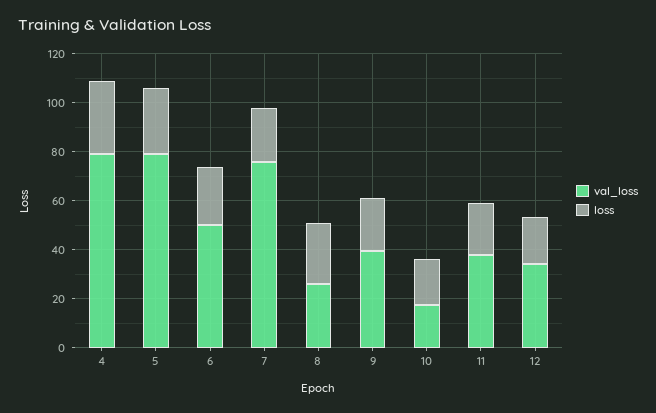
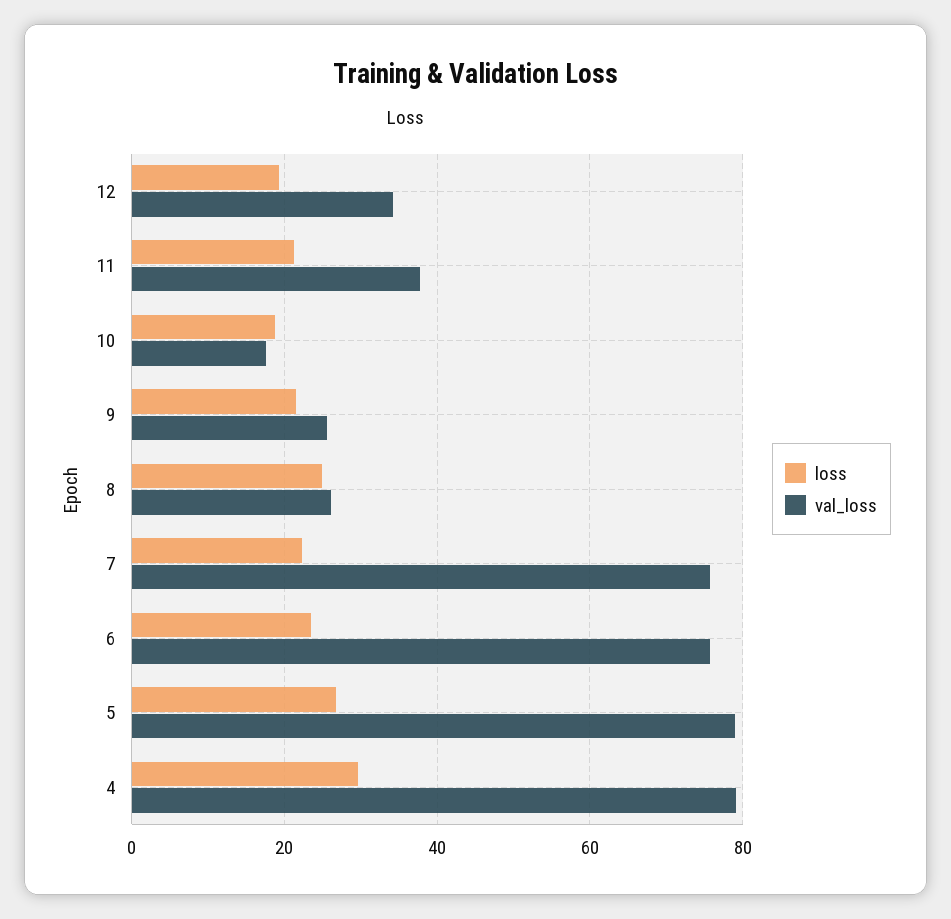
  {
    "val_loss": {
      "4": 80,
      "5": 80,
-     "6": 50,
+     "6": 76,
      "7": 76,
      "8": 26,
-     "9": 40,
+     "9": 26,
      "10": 18,
      "11": 38,
      "12": 34
    },
    "loss": {
      "4": 30,
      "5": 26,
      "6": 24,
      "7": 22,
      "8": 24,
      "9": 22,
      "10": 18,
      "11": 22,
      "12": 20
    }
  }

